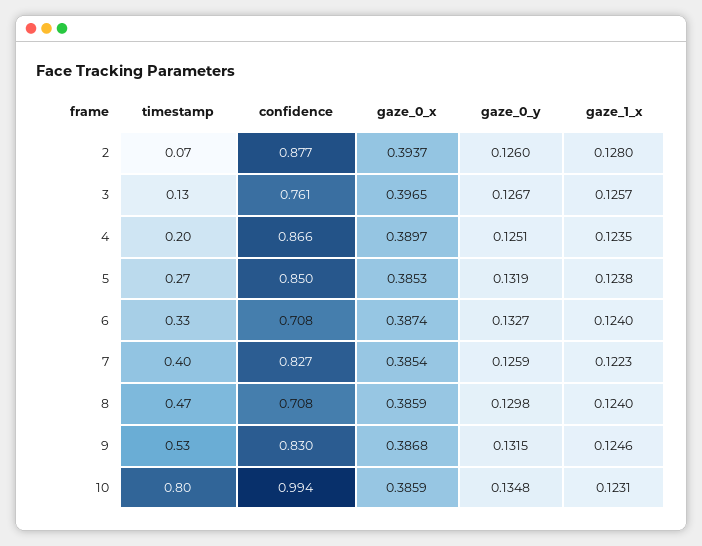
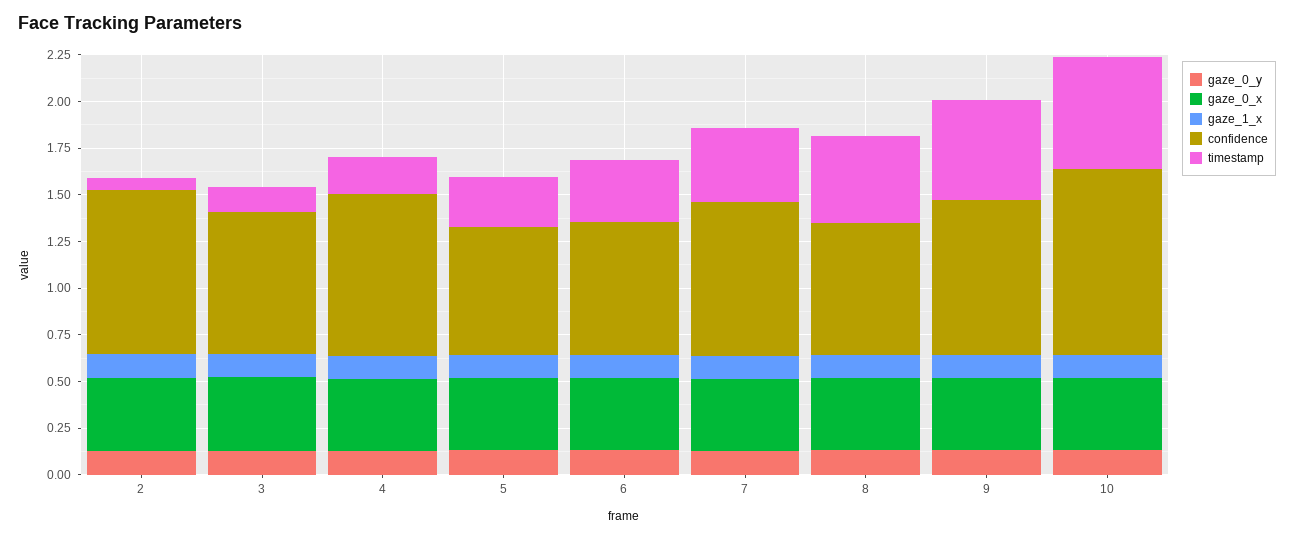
  {
    "timestamp": {
      "2": 0.07,
      "3": 0.13,
      "4": 0.2,
      "5": 0.27,
      "6": 0.33,
      "7": 0.4,
      "8": 0.47,
      "9": 0.53,
-     "10": 0.8
+     "10": 0.6
    },
    "confidence": {
      "2": 0.877,
      "3": 0.761,
      "4": 0.866,
-     "5": 0.85,
+     "5": 0.7,
      "6": 0.708,
      "7": 0.827,
      "8": 0.708,
      "9": 0.83,
      "10": 0.994
    },
    "gaze_0_x": {
      "2": 0.3937,
      "3": 0.3965,
      "4": 0.3897,
      "5": 0.3853,
      "6": 0.3874,
      "7": 0.3854,
      "8": 0.3859,
      "9": 0.3868,
      "10": 0.3859
    },
    "gaze_0_y": {
      "2": 0.126,
      "3": 0.1267,
      "4": 0.1251,
      "5": 0.1319,
      "6": 0.1327,
      "7": 0.1259,
      "8": 0.1298,
      "9": 0.1315,
      "10": 0.1348
    },
    "gaze_1_x": {
      "2": 0.128,
      "3": 0.1257,
      "4": 0.1235,
      "5": 0.1238,
      "6": 0.124,
      "7": 0.1223,
      "8": 0.124,
      "9": 0.1246,
      "10": 0.1231
    }
  }

